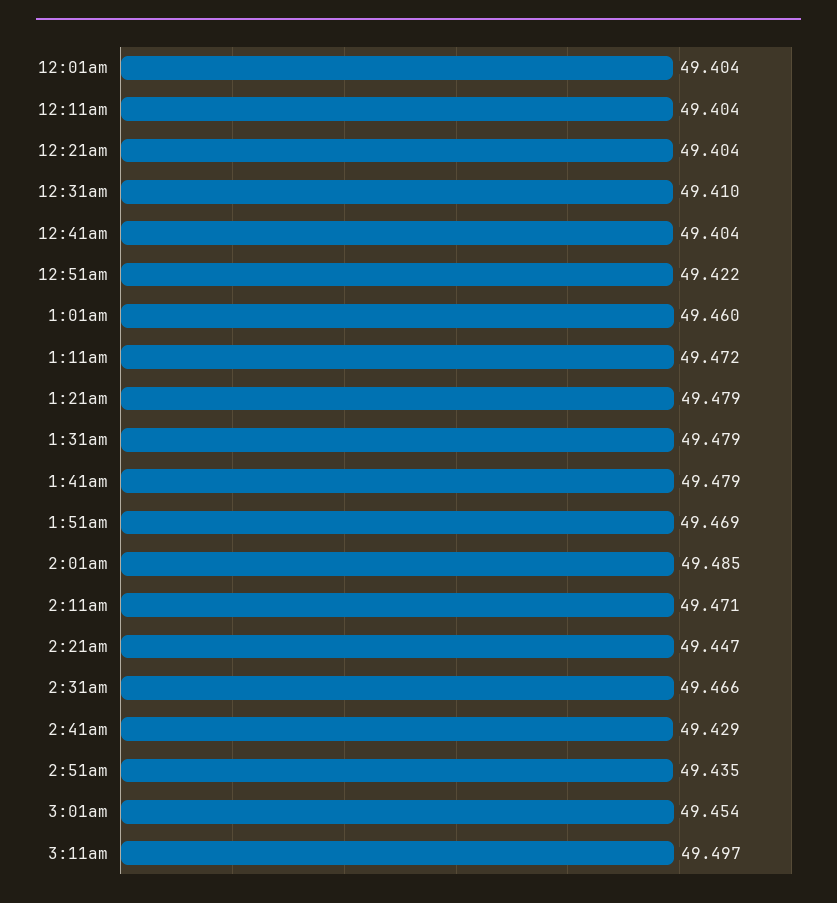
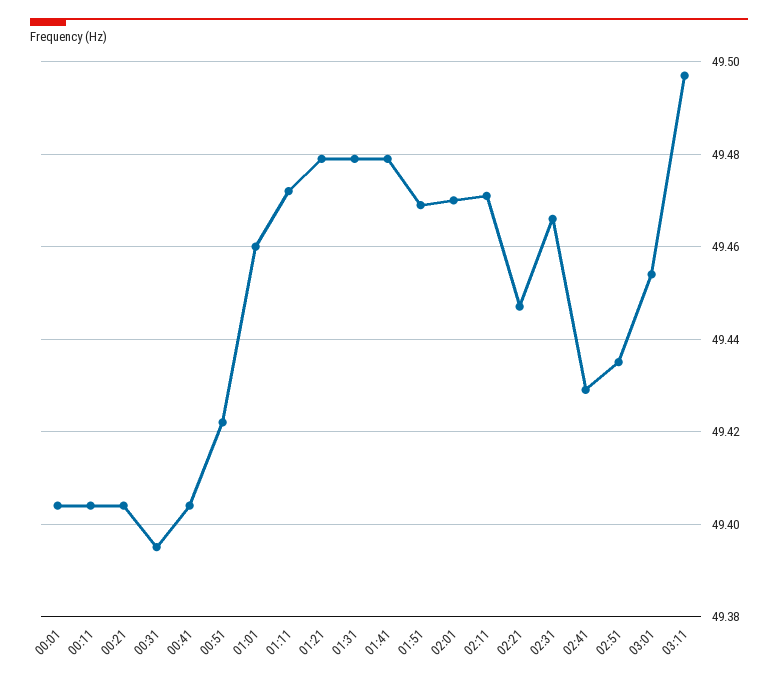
  {
    "12:01am": 49.404,
    "12:11am": 49.404,
    "12:21am": 49.404,
-   "12:31am": 49.41,
+   "12:31am": 49.395,
    "12:41am": 49.404,
    "12:51am": 49.422,
    "1:01am": 49.46,
    "1:11am": 49.472,
    "1:21am": 49.479,
    "1:31am": 49.479,
    "1:41am": 49.479,
    "1:51am": 49.469,
-   "2:01am": 49.485,
+   "2:01am": 49.47,
    "2:11am": 49.471,
    "2:21am": 49.447,
    "2:31am": 49.466,
    "2:41am": 49.429,
    "2:51am": 49.435,
    "3:01am": 49.454,
    "3:11am": 49.497
  }

